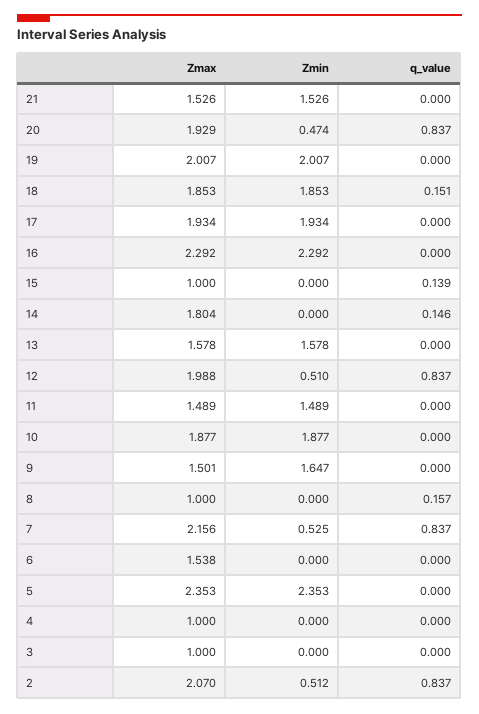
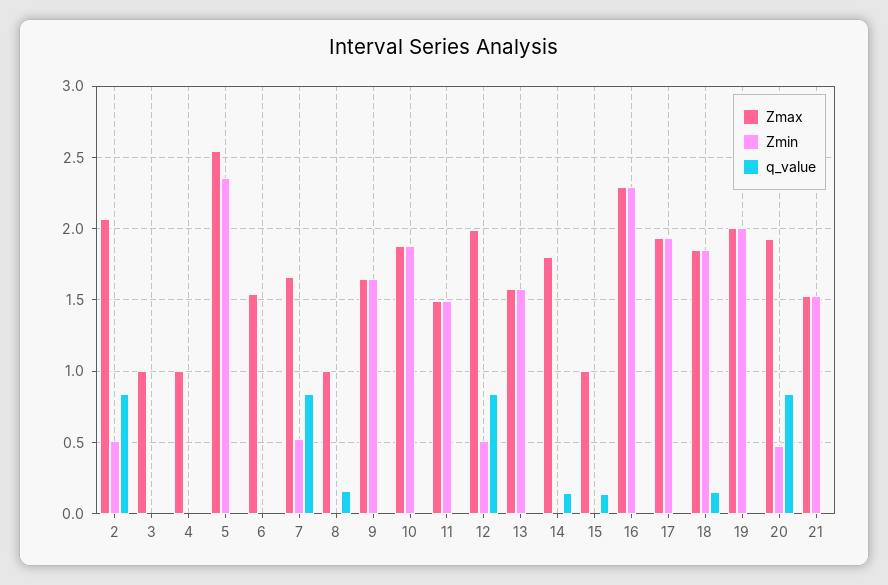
  {
    "Zmax": {
      "21": 1.526,
      "20": 1.929,
      "19": 2.007,
      "18": 1.853,
      "17": 1.934,
      "16": 2.292,
      "15": 1,
      "14": 1.804,
      "13": 1.578,
      "12": 1.988,
      "11": 1.489,
      "10": 1.877,
-     "9": 1.501,
+     "9": 1.65,
      "8": 1,
-     "7": 2.156,
+     "7": 1.65,
      "6": 1.538,
-     "5": 2.353,
+     "5": 2.55,
      "4": 1,
      "3": 1,
      "2": 2.07
    },
    "Zmin": {
      "21": 1.526,
      "20": 0.474,
      "19": 2.007,
      "18": 1.853,
      "17": 1.934,
      "16": 2.292,
      "15": 0,
      "14": 0,
      "13": 1.578,
      "12": 0.51,
      "11": 1.489,
      "10": 1.877,
      "9": 1.647,
      "8": 0,
      "7": 0.525,
      "6": 0,
      "5": 2.353,
      "4": 0,
      "3": 0,
      "2": 0.512
    },
    "q_value": {
      "21": 0,
      "20": 0.837,
      "19": 0,
      "18": 0.151,
      "17": 0,
      "16": 0,
      "15": 0.139,
      "14": 0.146,
      "13": 0,
      "12": 0.837,
      "11": 0,
      "10": 0,
      "9": 0,
      "8": 0.157,
      "7": 0.837,
      "6": 0,
      "5": 0,
      "4": 0,
      "3": 0,
      "2": 0.837
    }
  }

